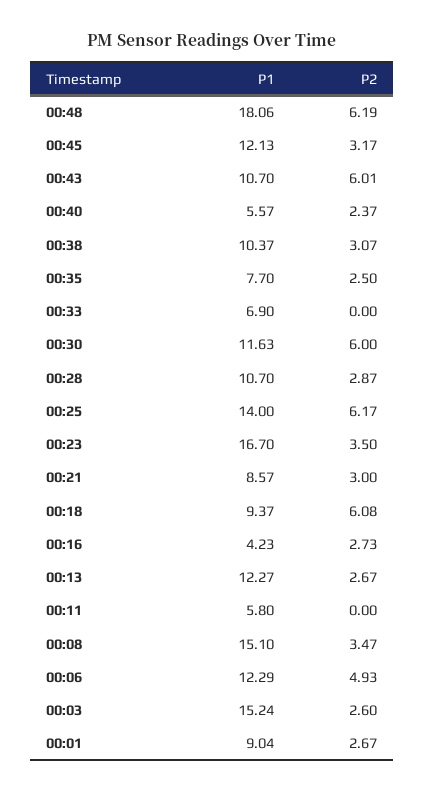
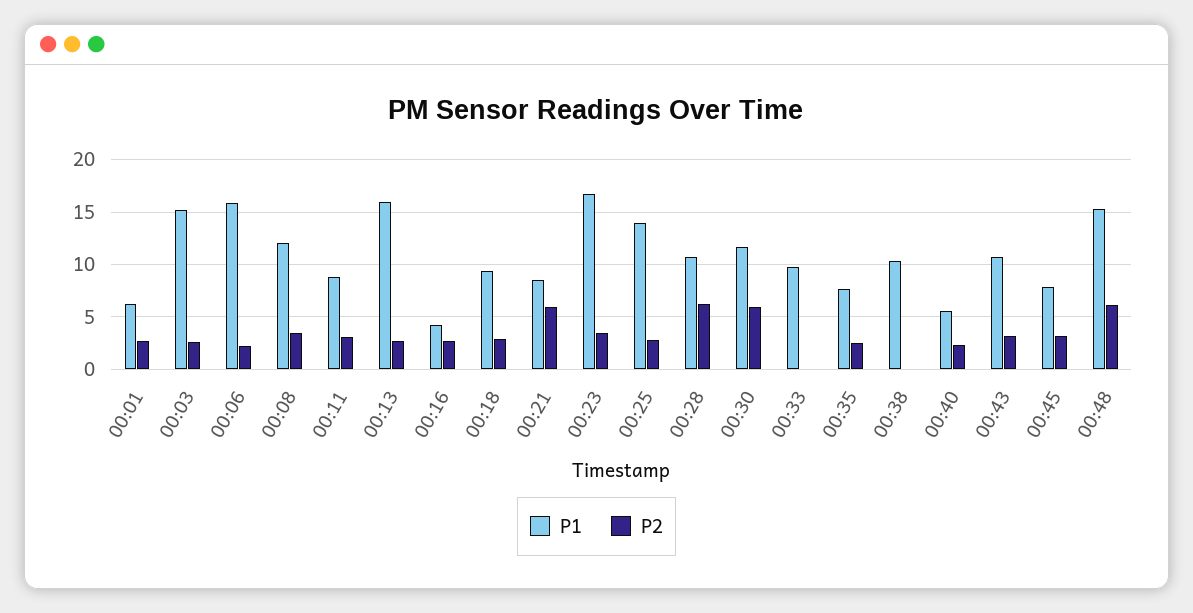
  {
    "P1": {
-     "00:48": 18.06,
+     "00:48": 15,
-     "00:45": 12.13,
+     "00:45": 8,
      "00:43": 10.7,
      "00:40": 5.57,
      "00:38": 10.37,
      "00:35": 7.7,
-     "00:33": 6.9,
+     "00:33": 10,
      "00:30": 11.63,
      "00:28": 10.7,
      "00:25": 14,
      "00:23": 16.7,
      "00:21": 8.57,
      "00:18": 9.37,
      "00:16": 4.23,
-     "00:13": 12.27,
+     "00:13": 16,
-     "00:11": 5.8,
+     "00:11": 9,
-     "00:08": 15.1,
+     "00:08": 12,
-     "00:06": 12.29,
+     "00:06": 16,
      "00:03": 15.24,
-     "00:01": 9.04
+     "00:01": 6
    },
    "P2": {
      "00:48": 6.19,
      "00:45": 3.17,
-     "00:43": 6.01,
+     "00:43": 3,
      "00:40": 2.37,
-     "00:38": 3.07,
+     "00:38": 0,
      "00:35": 2.5,
      "00:33": 0,
      "00:30": 6,
-     "00:28": 2.87,
+     "00:28": 6,
-     "00:25": 6.17,
+     "00:25": 3,
      "00:23": 3.5,
-     "00:21": 3,
+     "00:21": 6,
-     "00:18": 6.08,
+     "00:18": 3,
      "00:16": 2.73,
      "00:13": 2.67,
-     "00:11": 0,
+     "00:11": 3,
      "00:08": 3.47,
-     "00:06": 4.93,
+     "00:06": 2,
      "00:03": 2.6,
      "00:01": 2.67
    }
  }

